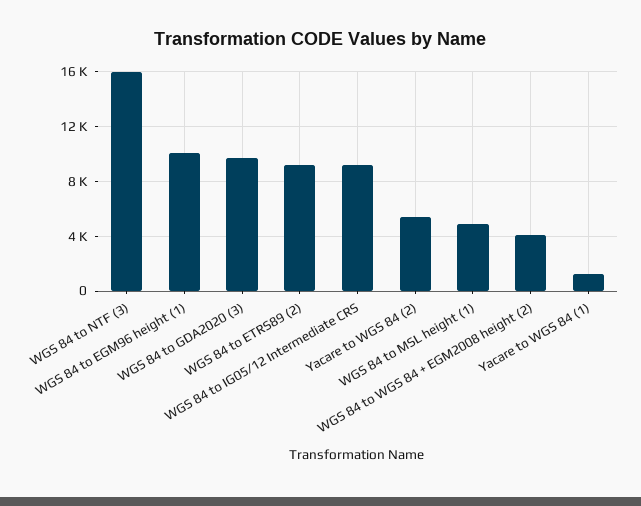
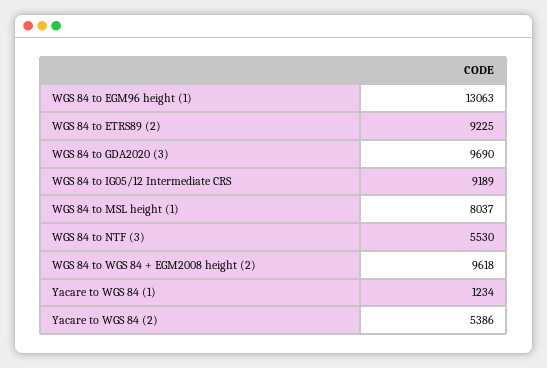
  {
-   "WGS 84 to NTF (3)": 16000,
+   "WGS 84 to NTF (3)": 5530,
-   "WGS 84 to EGM96 height (1)": 10000,
+   "WGS 84 to EGM96 height (1)": 13063,
    "WGS 84 to GDA2020 (3)": 9690,
    "WGS 84 to ETRS89 (2)": 9225,
    "WGS 84 to IG05/12 Intermediate CRS": 9189,
    "Yacare to WGS 84 (2)": 5386,
-   "WGS 84 to MSL height (1)": 5000,
+   "WGS 84 to MSL height (1)": 8037,
-   "WGS 84 to WGS 84 + EGM2008 height (2)": 4000,
+   "WGS 84 to WGS 84 + EGM2008 height (2)": 9618,
    "Yacare to WGS 84 (1)": 1234
  }

